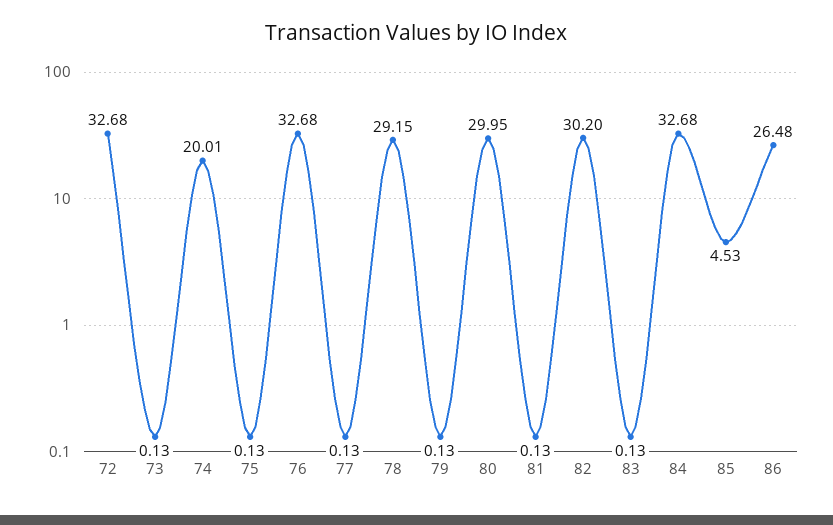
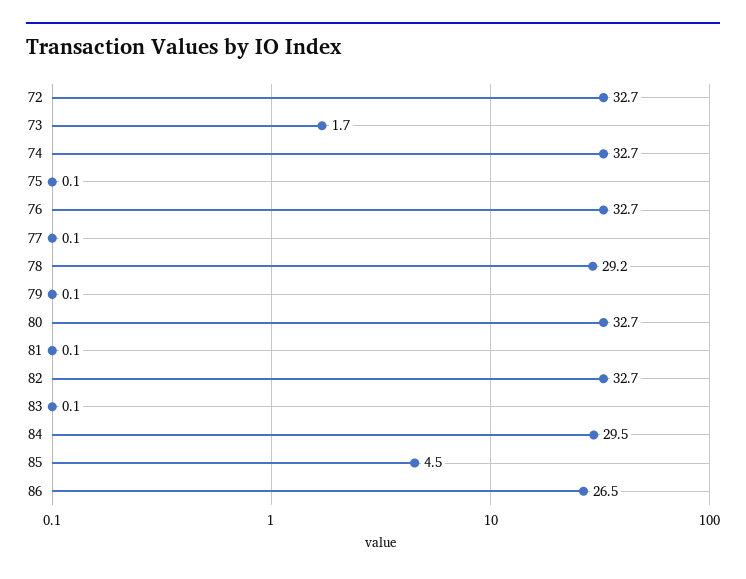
  {
    "72": 32.68,
-   "73": 0.13,
+   "73": 1.7,
-   "74": 20.01,
+   "74": 32.7,
    "75": 0.13,
    "76": 32.68,
    "77": 0.13,
    "78": 29.15,
    "79": 0.13,
-   "80": 29.95,
+   "80": 32.7,
    "81": 0.13,
-   "82": 30.2,
+   "82": 32.7,
    "83": 0.13,
-   "84": 32.68,
+   "84": 29.5,
    "85": 4.53,
    "86": 26.48
  }

